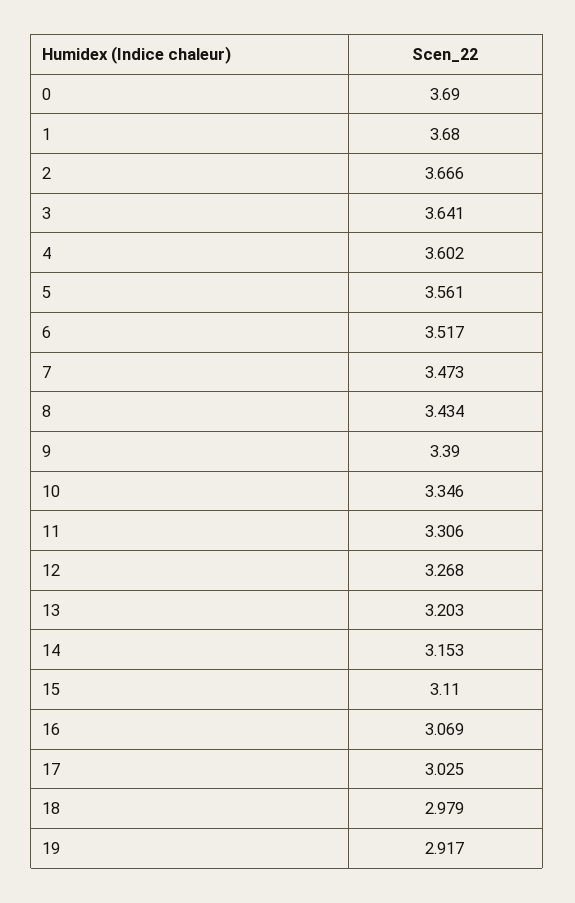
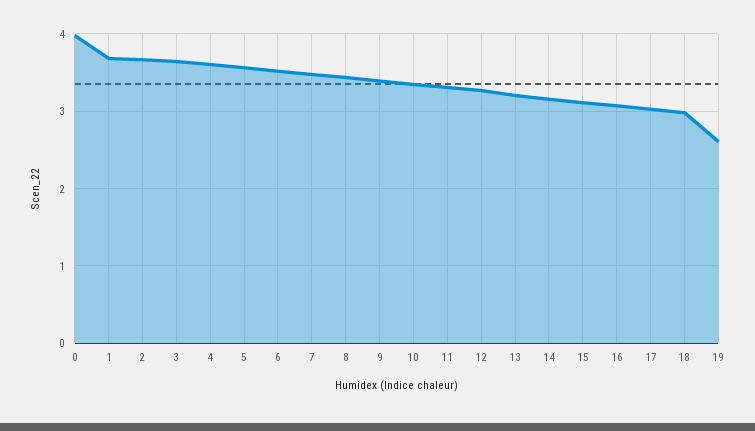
  {
-   "0": 3.69,
+   "0": 4,
    "1": 3.68,
    "2": 3.666,
    "3": 3.641,
    "4": 3.602,
    "5": 3.561,
    "6": 3.517,
    "7": 3.473,
    "8": 3.434,
    "9": 3.39,
    "10": 3.346,
    "11": 3.306,
    "12": 3.268,
    "13": 3.203,
    "14": 3.153,
    "15": 3.11,
    "16": 3.069,
    "17": 3.025,
    "18": 2.979,
-   "19": 2.917
+   "19": 2.6
  }

